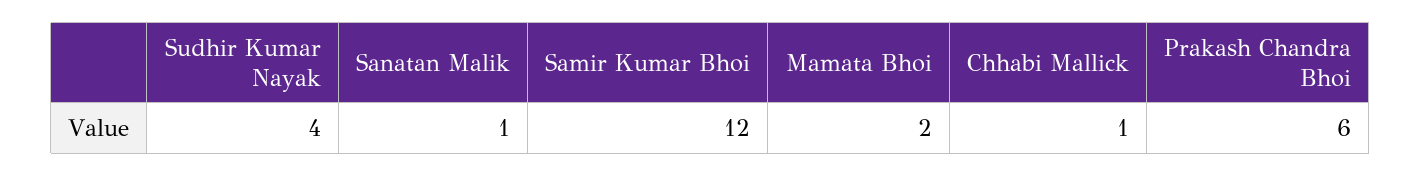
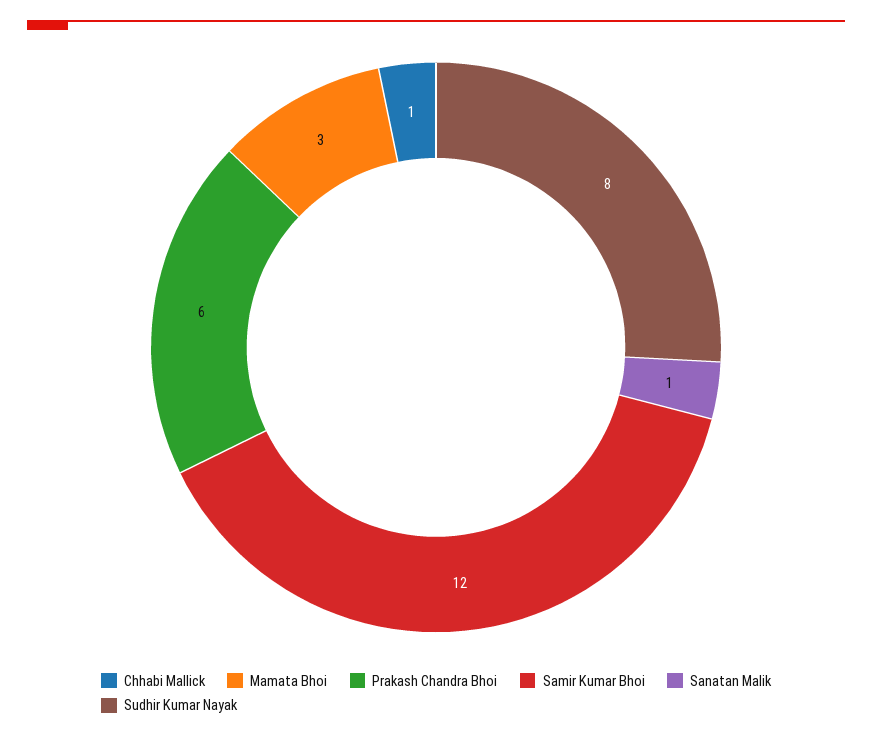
  {
-   "Sudhir Kumar Nayak": 4,
+   "Sudhir Kumar Nayak": 8,
    "Sanatan Malik": 1,
    "Samir Kumar Bhoi": 12,
-   "Mamata Bhoi": 2,
+   "Mamata Bhoi": 3,
    "Chhabi Mallick": 1,
    "Prakash Chandra Bhoi": 6
  }

